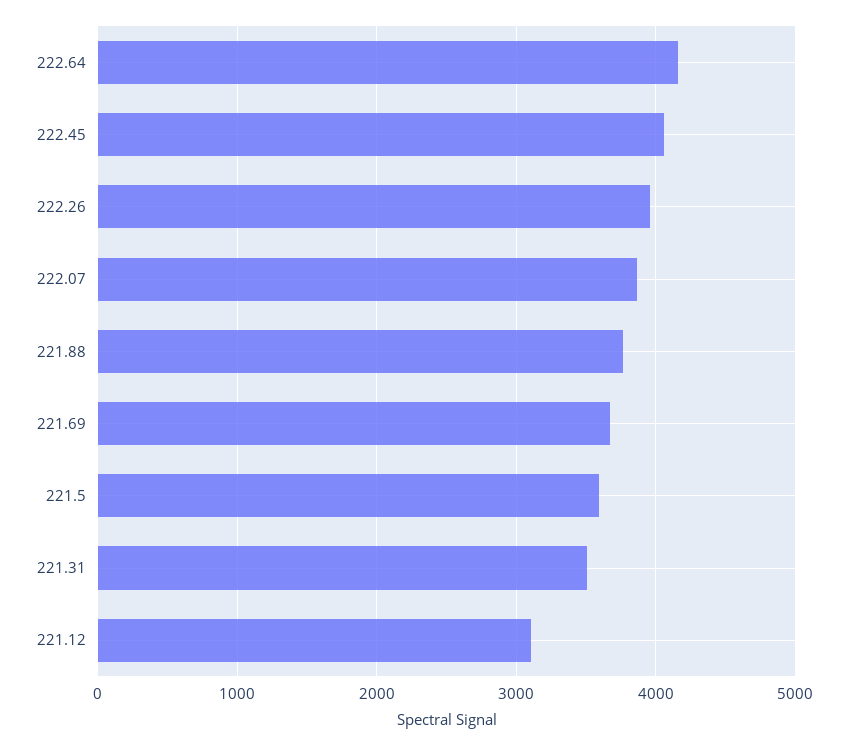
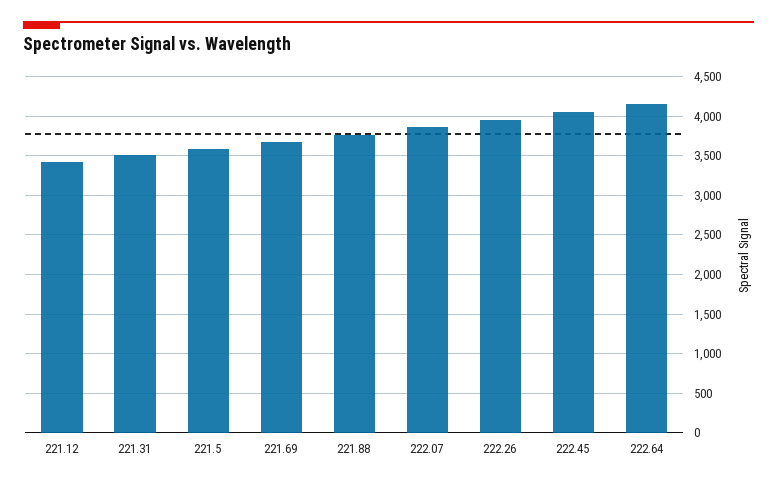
  {
    "222.64": 4200,
    "222.45": 4100,
    "222.26": 4000,
    "222.07": 3900,
    "221.88": 3800,
    "221.69": 3700,
    "221.5": 3600,
    "221.31": 3500,
-   "221.12": 3100
+   "221.12": 3400
  }

